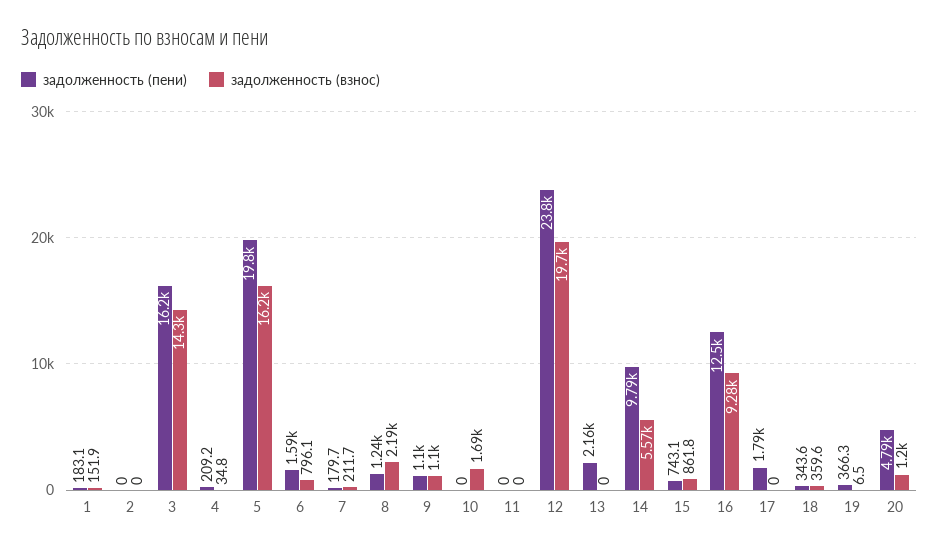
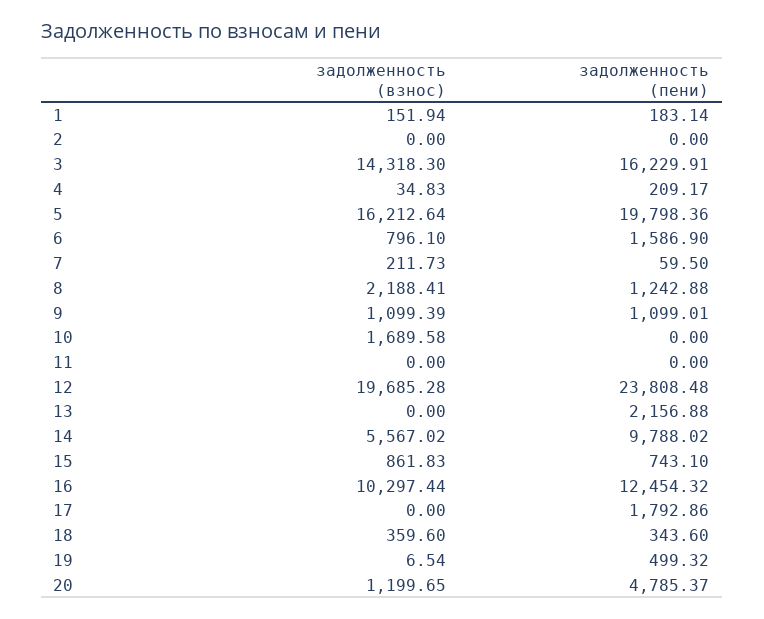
  {
    "задолженность (пени)": {
      "1": 183.14,
      "2": 0,
      "3": 16229.91,
      "4": 209.17,
      "5": 19798.36,
      "6": 1586.9,
-     "7": 179.7,
+     "7": 59.5,
      "8": 1242.88,
      "9": 1099.01,
      "10": 0,
      "11": 0,
      "12": 23808.48,
      "13": 2156.88,
      "14": 9788.02,
      "15": 743.1,
      "16": 12454.32,
      "17": 1792.86,
      "18": 343.6,
-     "19": 366.3,
+     "19": 499.32,
      "20": 4785.37
    },
    "задолженность (взнос)": {
      "1": 151.94,
      "2": 0,
      "3": 14318.3,
      "4": 34.83,
      "5": 16212.64,
      "6": 796.1,
      "7": 211.73,
      "8": 2188.41,
      "9": 1099.39,
      "10": 1689.58,
      "11": 0,
      "12": 19685.28,
      "13": 0,
      "14": 5567.02,
      "15": 861.83,
-     "16": 9280,
+     "16": 10297.44,
      "17": 0,
      "18": 359.6,
      "19": 6.54,
      "20": 1199.65
    }
  }

